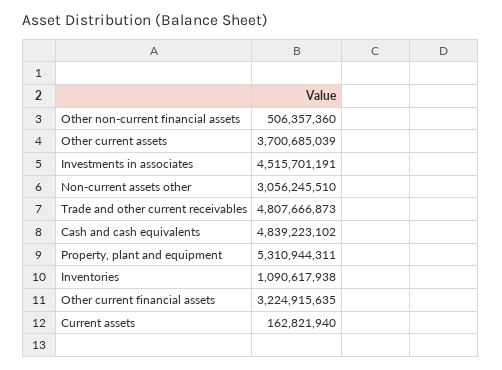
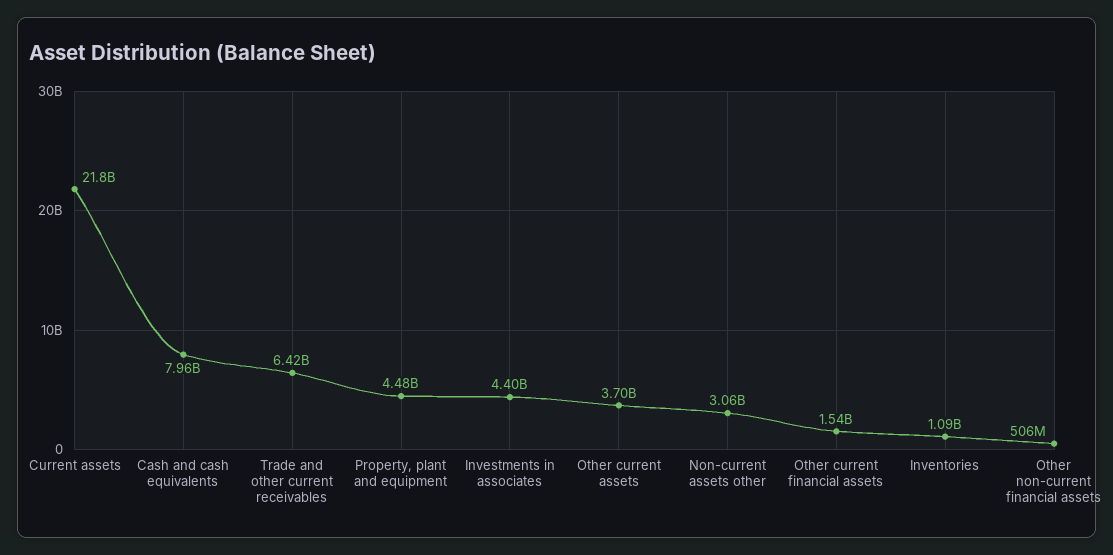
  {
    "Other non-current financial assets": 506357360,
    "Other current assets": 3700685039,
-   "Investments in associates": 4515701191,
+   "Investments in associates": 4400000000,
    "Non-current assets other": 3056245510,
-   "Trade and other current receivables": 4807666873,
+   "Trade and other current receivables": 6420000000,
-   "Cash and cash equivalents": 4839223102,
+   "Cash and cash equivalents": 7960000000,
-   "Property, plant and equipment": 5310944311,
+   "Property, plant and equipment": 4480000000,
    "Inventories": 1090617938,
-   "Other current financial assets": 3224915635,
+   "Other current financial assets": 1540000000,
-   "Current assets": 162821940
+   "Current assets": 21800000000
  }

